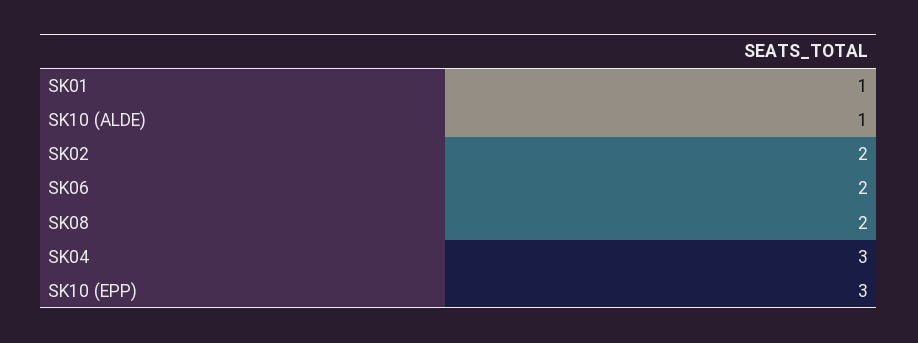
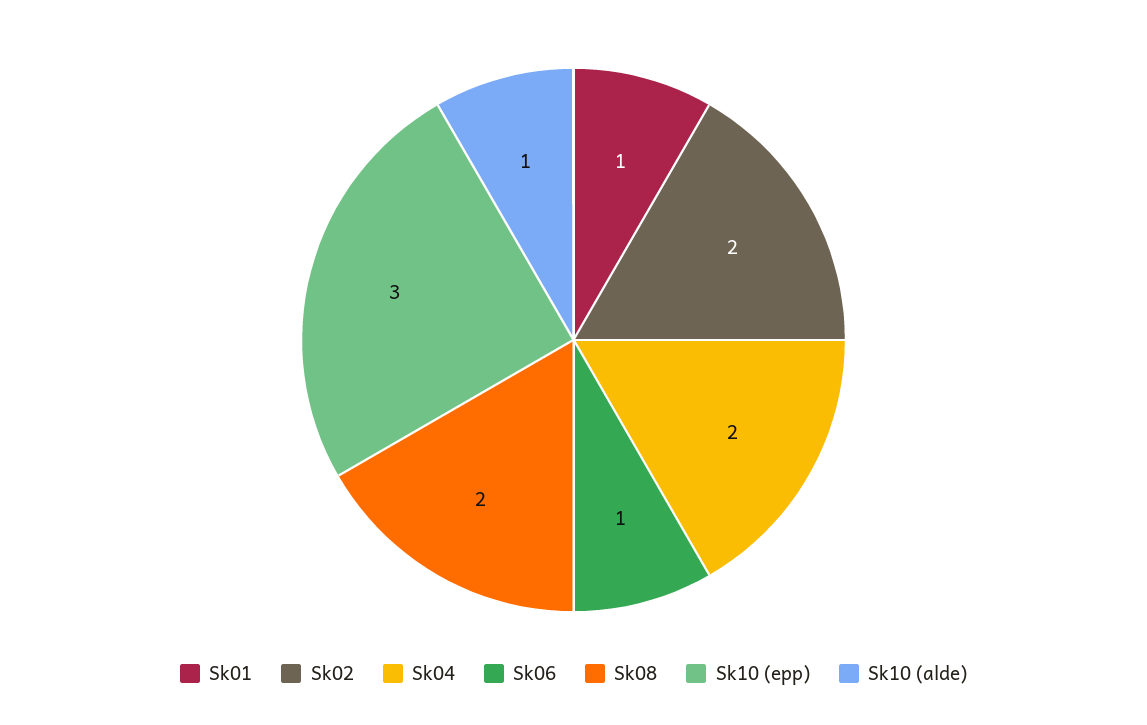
  {
    "SK01": 1,
    "SK10 (ALDE)": 1,
    "SK02": 2,
-   "SK06": 2,
+   "SK06": 1,
    "SK08": 2,
-   "SK04": 3,
+   "SK04": 2,
    "SK10 (EPP)": 3
  }

